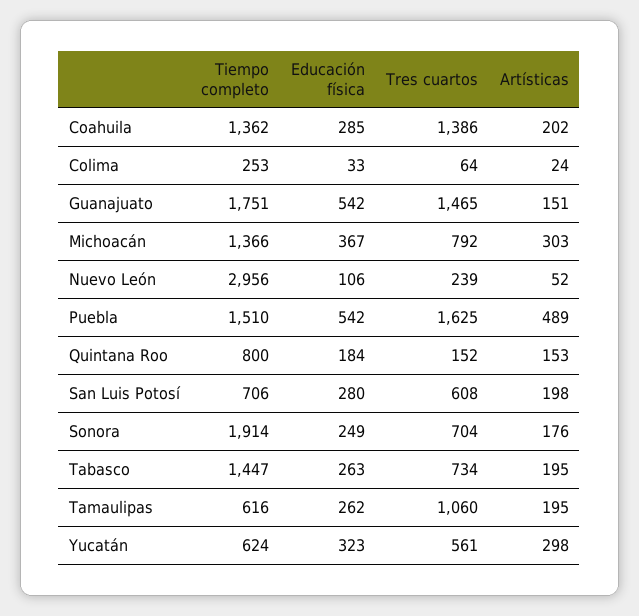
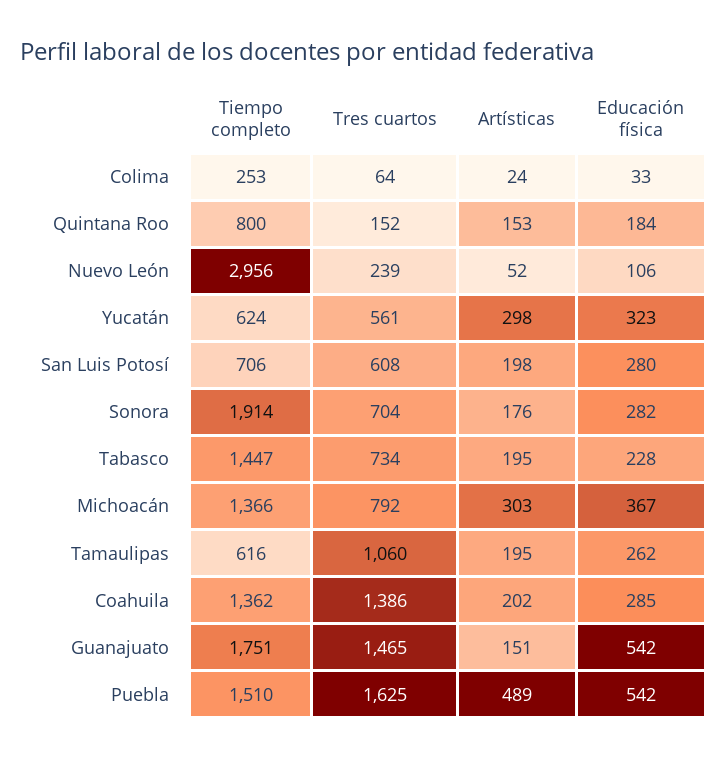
  {
    "Tiempo completo": {
      "Coahuila": 1362,
      "Colima": 253,
      "Guanajuato": 1751,
      "Michoacán": 1366,
      "Nuevo León": 2956,
      "Puebla": 1510,
      "Quintana Roo": 800,
      "San Luis Potosí": 706,
      "Sonora": 1914,
      "Tabasco": 1447,
      "Tamaulipas": 616,
      "Yucatán": 624
    },
    "Educación física": {
      "Coahuila": 285,
      "Colima": 33,
      "Guanajuato": 542,
      "Michoacán": 367,
      "Nuevo León": 106,
      "Puebla": 542,
      "Quintana Roo": 184,
      "San Luis Potosí": 280,
-     "Sonora": 249,
+     "Sonora": 282,
-     "Tabasco": 263,
+     "Tabasco": 228,
      "Tamaulipas": 262,
      "Yucatán": 323
    },
    "Tres cuartos": {
      "Coahuila": 1386,
      "Colima": 64,
      "Guanajuato": 1465,
      "Michoacán": 792,
      "Nuevo León": 239,
      "Puebla": 1625,
      "Quintana Roo": 152,
      "San Luis Potosí": 608,
      "Sonora": 704,
      "Tabasco": 734,
      "Tamaulipas": 1060,
      "Yucatán": 561
    },
    "Artísticas": {
      "Coahuila": 202,
      "Colima": 24,
      "Guanajuato": 151,
      "Michoacán": 303,
      "Nuevo León": 52,
      "Puebla": 489,
      "Quintana Roo": 153,
      "San Luis Potosí": 198,
      "Sonora": 176,
      "Tabasco": 195,
      "Tamaulipas": 195,
      "Yucatán": 298
    }
  }

